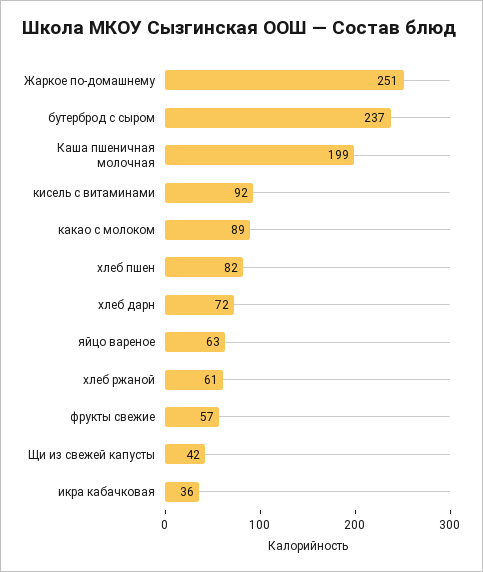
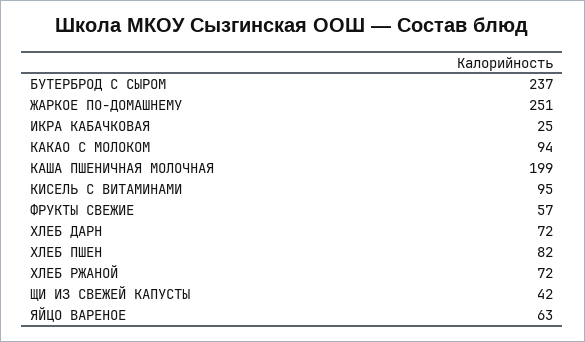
  {
    "Жаркое по-домашнему": 251,
    "бутерброд с сыром": 237,
    "Каша пшеничная молочная": 199,
-   "кисель с витаминами": 92,
+   "кисель с витаминами": 95,
-   "какао с молоком": 89,
+   "какао с молоком": 94,
    "хлеб пшен": 82,
    "хлеб дарн": 72,
    "яйцо вареное": 63,
-   "хлеб ржаной": 61,
+   "хлеб ржаной": 72,
    "фрукты свежие": 57,
    "Щи из свежей капусты": 42,
-   "икра кабачковая": 36
+   "икра кабачковая": 25
  }

